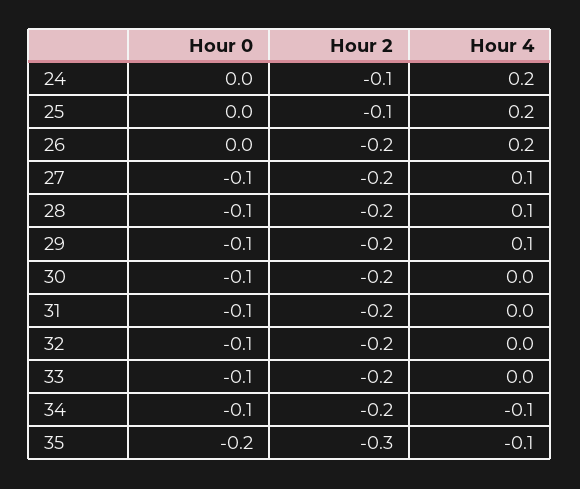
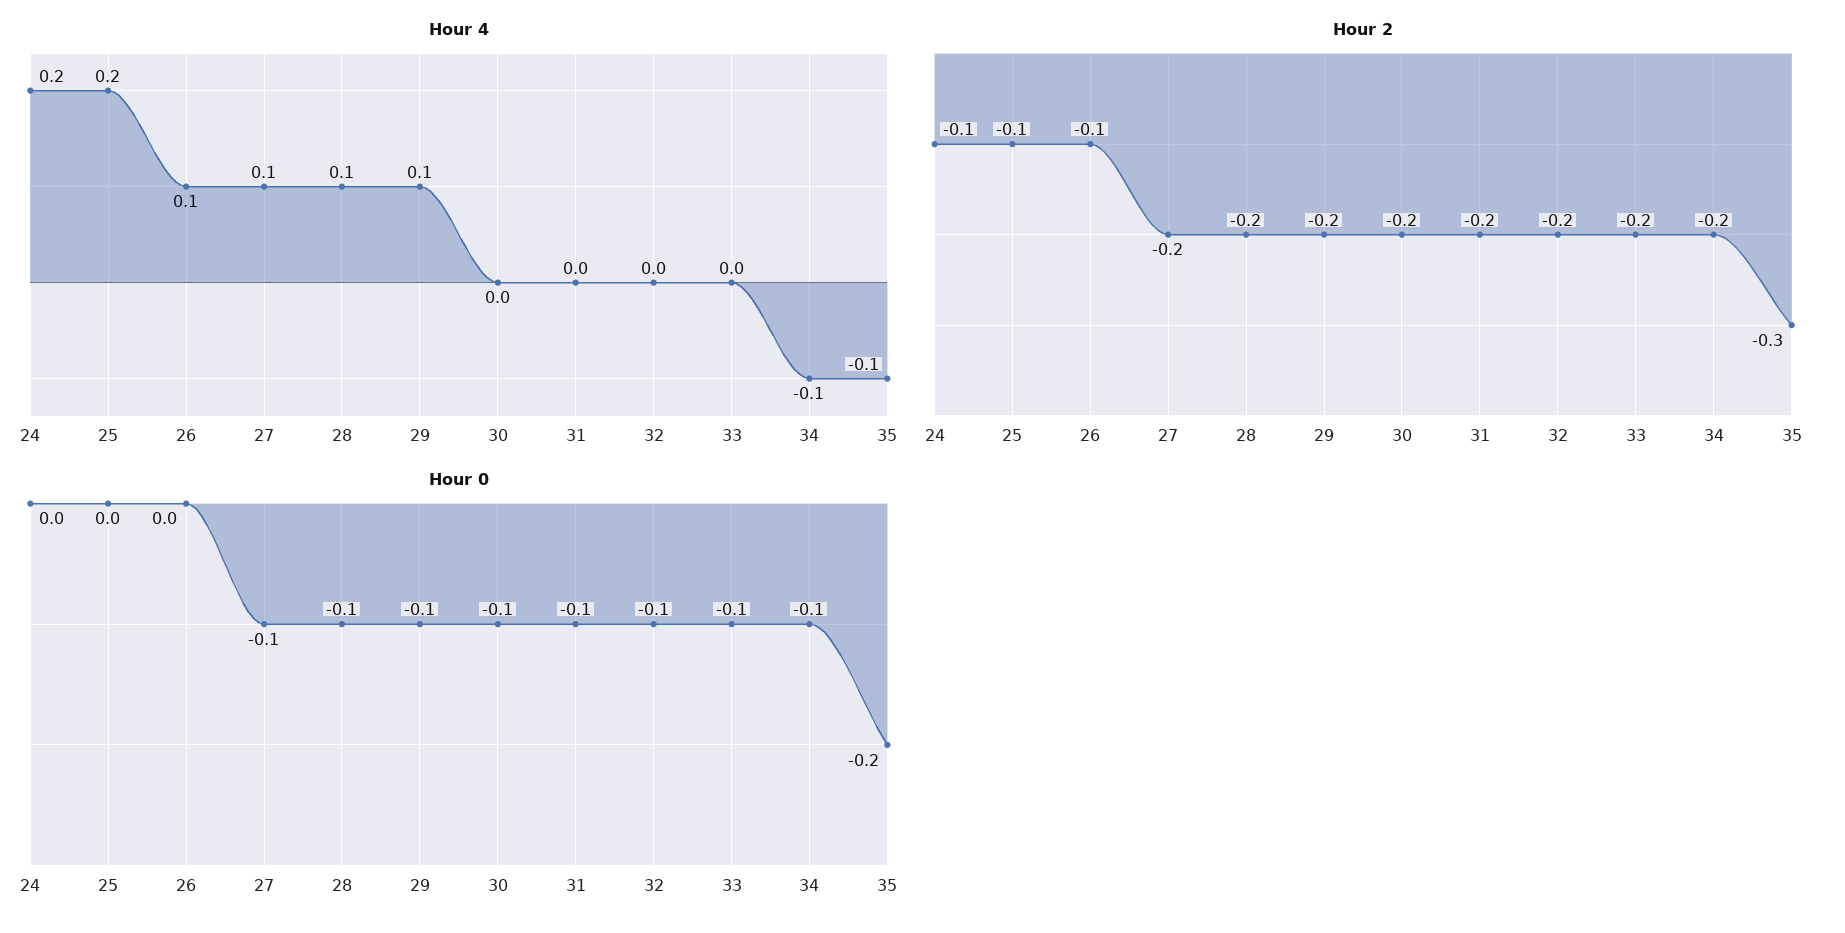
  {
    "Hour 0": {
      "24": 0,
      "25": 0,
      "26": 0,
      "27": -0.1,
      "28": -0.1,
      "29": -0.1,
      "30": -0.1,
      "31": -0.1,
      "32": -0.1,
      "33": -0.1,
      "34": -0.1,
      "35": -0.2
    },
    "Hour 2": {
      "24": -0.1,
      "25": -0.1,
-     "26": -0.2,
+     "26": -0.1,
      "27": -0.2,
      "28": -0.2,
      "29": -0.2,
      "30": -0.2,
      "31": -0.2,
      "32": -0.2,
      "33": -0.2,
      "34": -0.2,
      "35": -0.3
    },
    "Hour 4": {
      "24": 0.2,
      "25": 0.2,
-     "26": 0.2,
+     "26": 0.1,
      "27": 0.1,
      "28": 0.1,
      "29": 0.1,
      "30": 0,
      "31": 0,
      "32": 0,
      "33": 0,
      "34": -0.1,
      "35": -0.1
    }
  }

